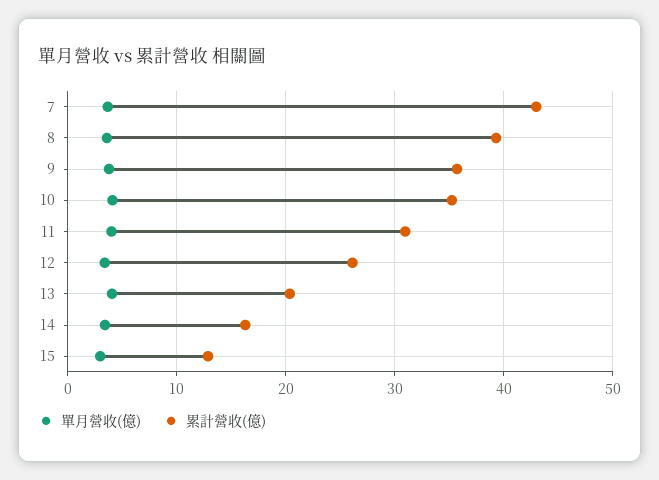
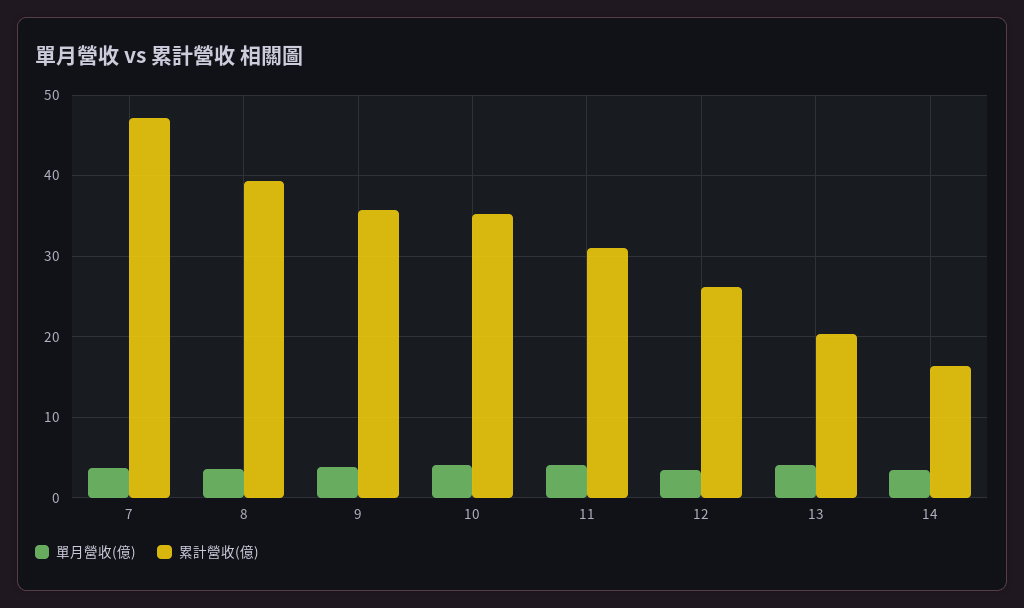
  {
    "單月營收(億)": {
      "7": 4,
      "8": 4,
      "9": 4,
      "10": 4,
      "11": 4,
      "12": 3,
      "13": 4,
-     "14": 3,
+     "14": 3
-     "15": 3
    },
    "累計營收(億)": {
-     "7": 43,
+     "7": 47,
      "8": 39,
      "9": 36,
      "10": 35,
      "11": 31,
      "12": 26,
      "13": 20,
-     "14": 16,
+     "14": 16
-     "15": 13
    }
  }

